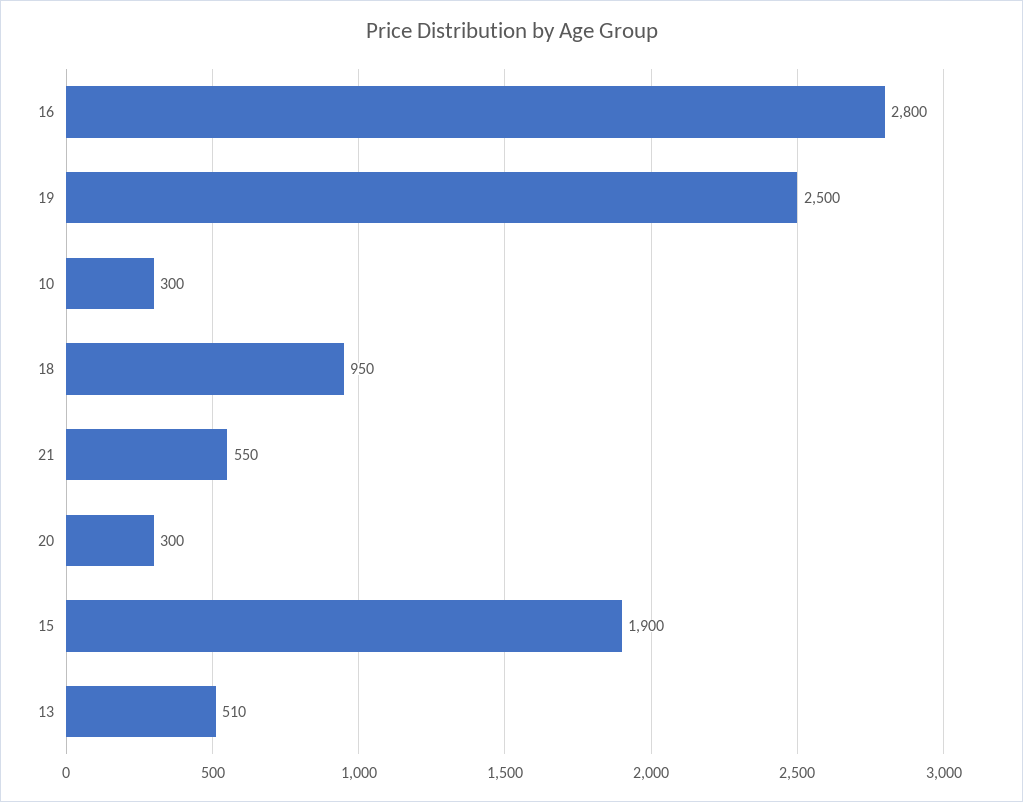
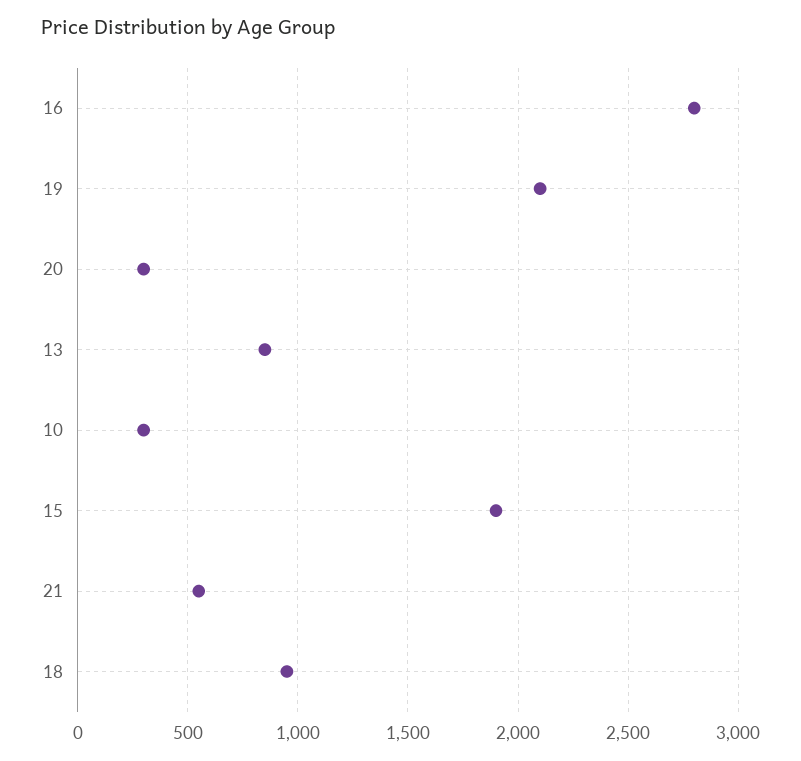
  {
    "16": 2800,
-   "19": 2500,
+   "19": 2100,
    "10": 300,
    "18": 950,
    "21": 550,
    "20": 300,
    "15": 1900,
-   "13": 510
+   "13": 850
  }

